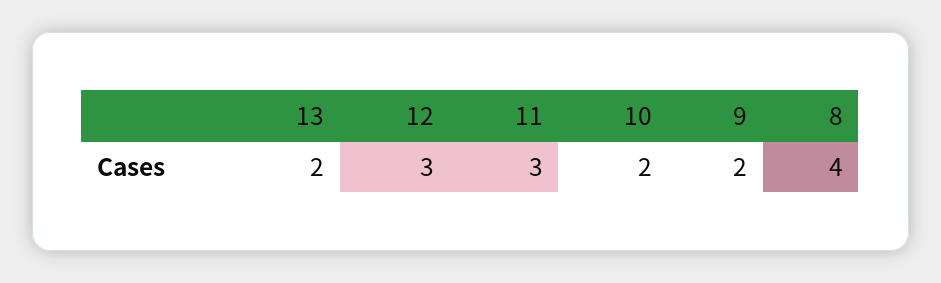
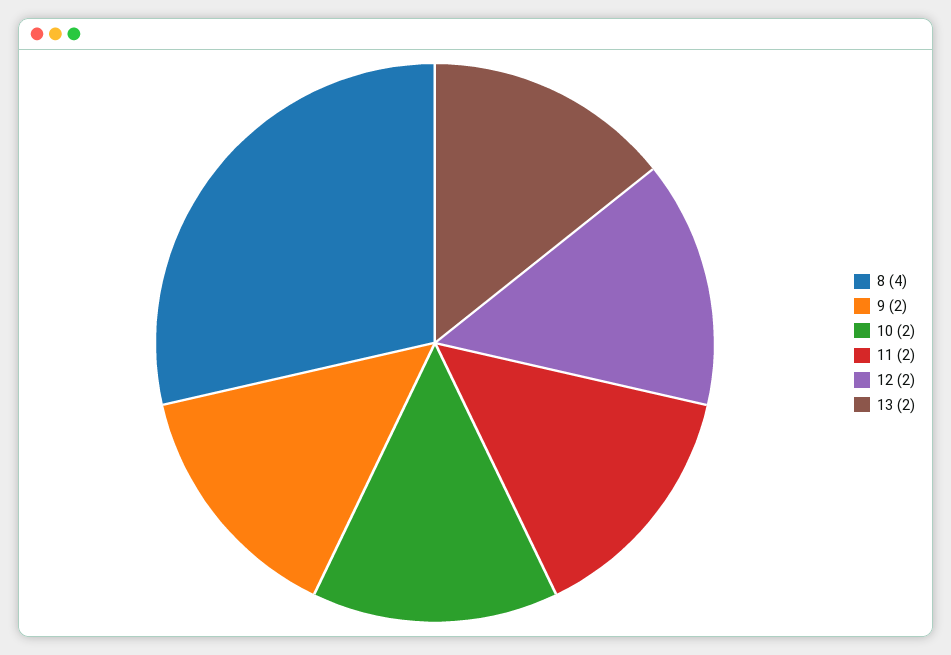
  {
    "13": 2,
-   "12": 3,
+   "12": 2,
-   "11": 3,
+   "11": 2,
    "10": 2,
    "9": 2,
    "8": 4
  }

